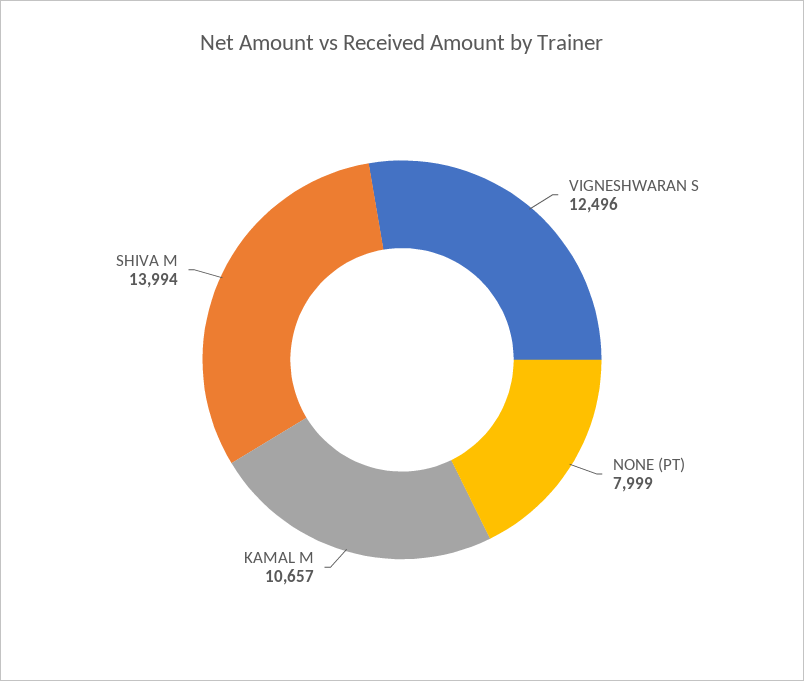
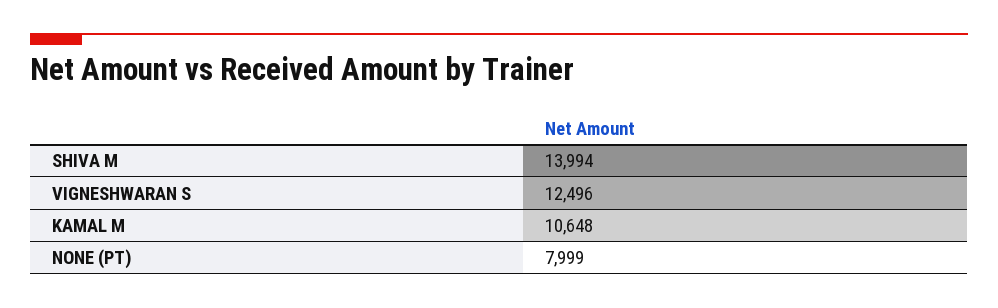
  {
    "VIGNESHWARAN S": 12496,
    "NONE (PT)": 7999,
-   "KAMAL M": 10657,
+   "KAMAL M": 10648,
    "SHIVA M": 13994
  }

